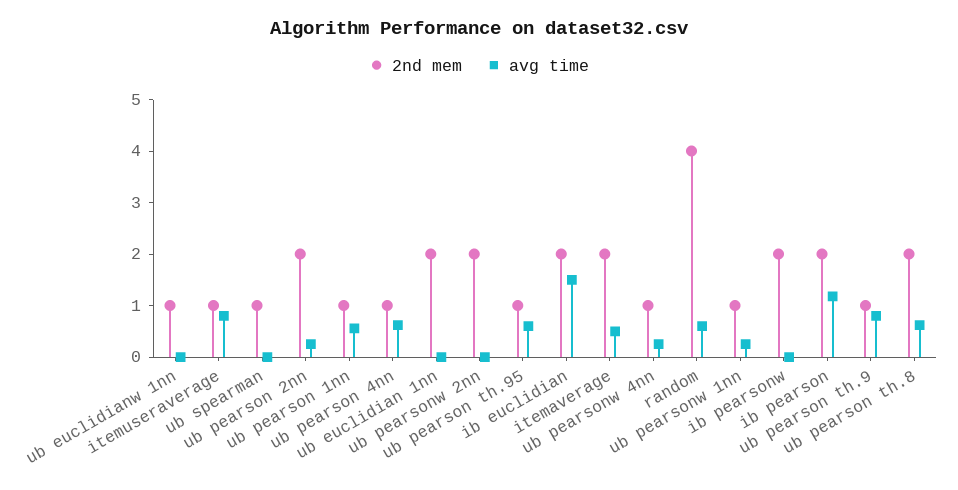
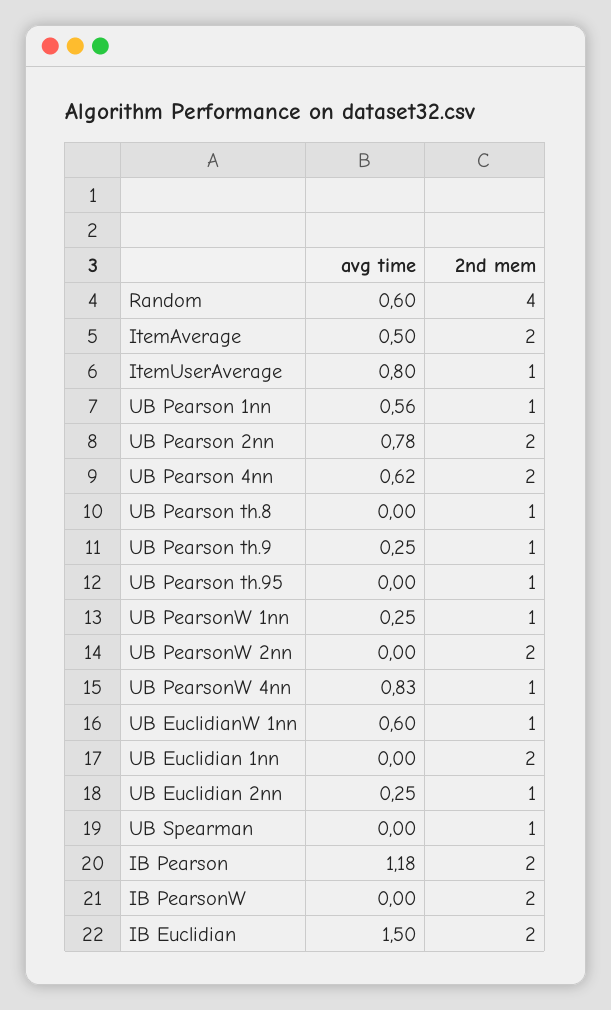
  {
    "2nd mem": {
      "ub euclidianw 1nn": 1,
      "itemuseraverage": 1,
      "ub spearman": 1,
      "ub pearson 2nn": 2,
      "ub pearson 1nn": 1,
-     "ub pearson 4nn": 1,
+     "ub pearson 4nn": 2,
      "ub euclidian 1nn": 2,
      "ub pearsonw 2nn": 2,
      "ub pearson th.95": 1,
      "ib euclidian": 2,
      "itemaverage": 2,
      "ub pearsonw 4nn": 1,
      "random": 4,
      "ub pearsonw 1nn": 1,
      "ib pearsonw": 2,
      "ib pearson": 2,
      "ub pearson th.9": 1,
-     "ub pearson th.8": 2
+     "ub pearson th.8": 1,
+     "UB Euclidian 2nn": 1
    },
    "avg time": {
-     "ub euclidianw 1nn": 0,
+     "ub euclidianw 1nn": 0.6,
      "itemuseraverage": 0.8,
      "ub spearman": 0,
-     "ub pearson 2nn": 0.2,
+     "ub pearson 2nn": 0.78,
      "ub pearson 1nn": 0.56,
      "ub pearson 4nn": 0.62,
      "ub euclidian 1nn": 0,
      "ub pearsonw 2nn": 0,
-     "ub pearson th.95": 0.6,
+     "ub pearson th.95": 0,
      "ib euclidian": 1.5,
      "itemaverage": 0.5,
-     "ub pearsonw 4nn": 0.2,
+     "ub pearsonw 4nn": 0.83,
      "random": 0.6,
      "ub pearsonw 1nn": 0.25,
      "ib pearsonw": 0,
      "ib pearson": 1.18,
-     "ub pearson th.9": 0.8,
+     "ub pearson th.9": 0.25,
-     "ub pearson th.8": 0.6
+     "ub pearson th.8": 0,
+     "UB Euclidian 2nn": 0.25
    }
  }

